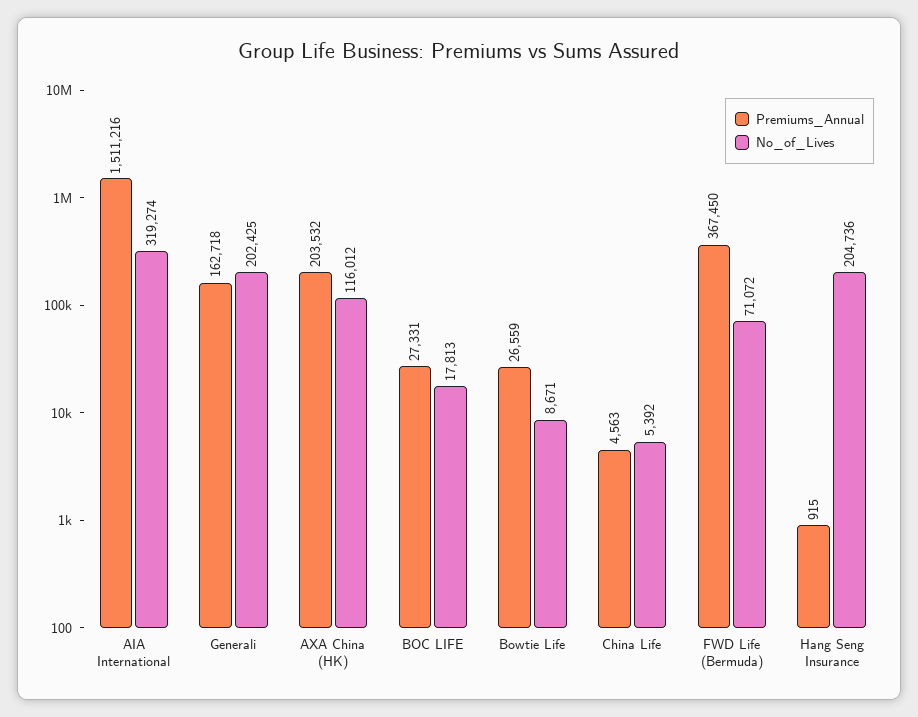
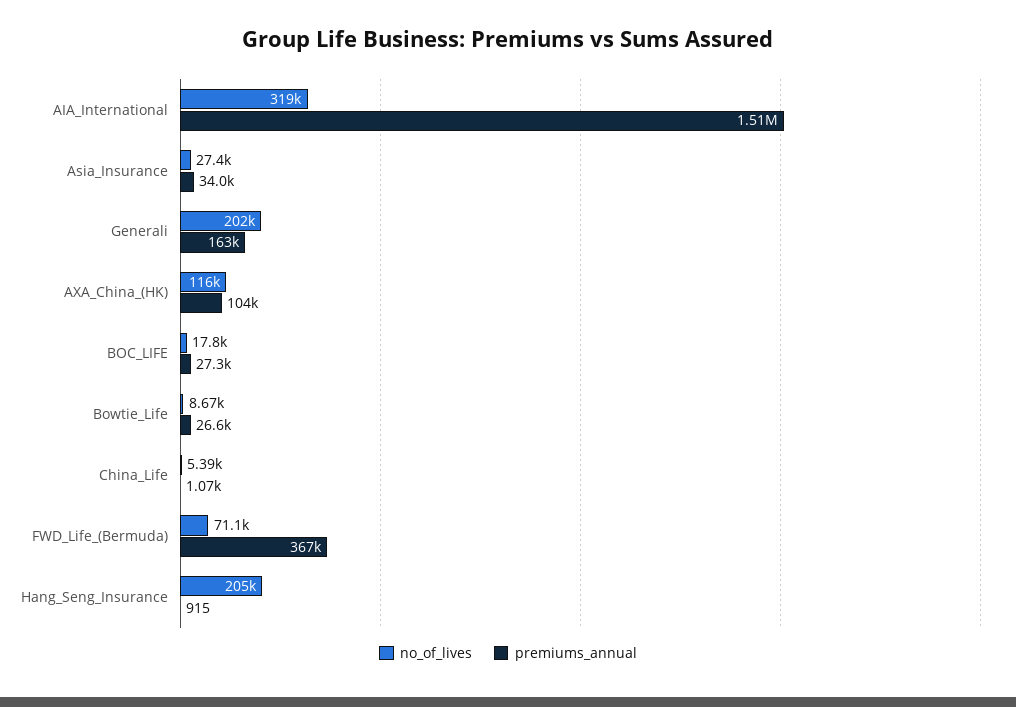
  {
    "Premiums_Annual": {
      "AIA International": 1511216,
      "Generali": 162718,
-     "AXA China (HK)": 203532,
+     "AXA China (HK)": 104000,
      "BOC LIFE": 27331,
      "Bowtie Life": 26559,
-     "China Life": 4563,
+     "China Life": 1070,
      "FWD Life (Bermuda)": 367450,
-     "Hang Seng Insurance": 915
+     "Hang Seng Insurance": 915,
+     "Asia_Insurance": 34000
    },
    "No_of_Lives": {
      "AIA International": 319274,
      "Generali": 202425,
      "AXA China (HK)": 116012,
      "BOC LIFE": 17813,
      "Bowtie Life": 8671,
      "China Life": 5392,
      "FWD Life (Bermuda)": 71072,
-     "Hang Seng Insurance": 204736
+     "Hang Seng Insurance": 204736,
+     "Asia_Insurance": 27400
    }
  }

